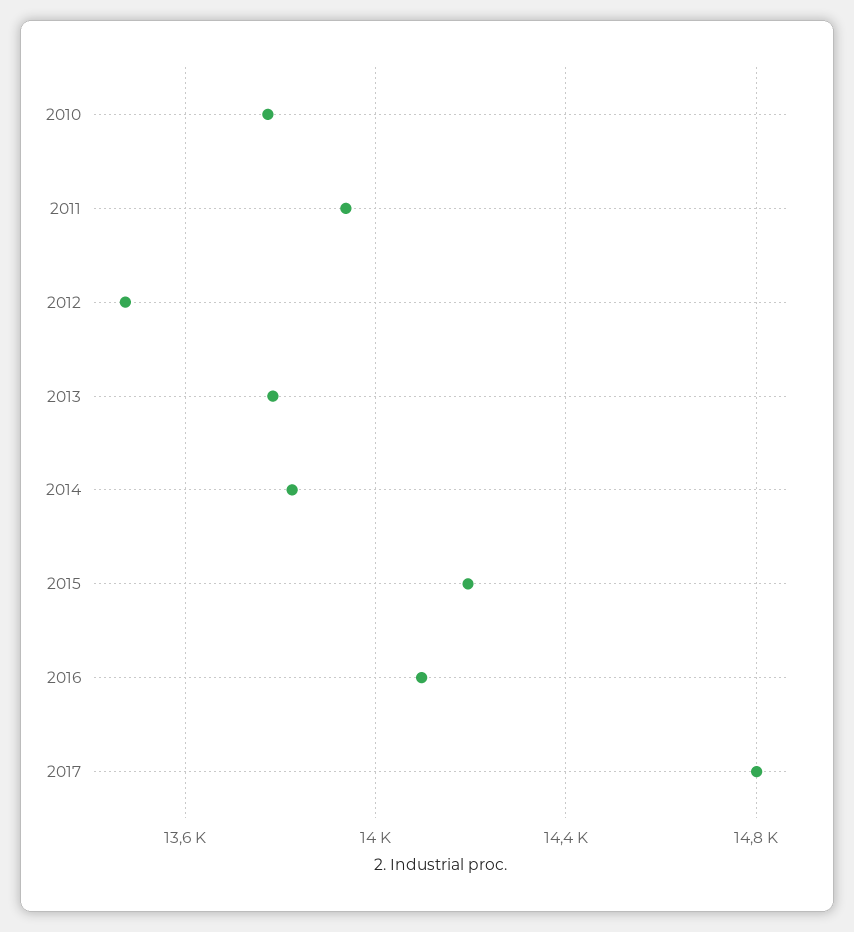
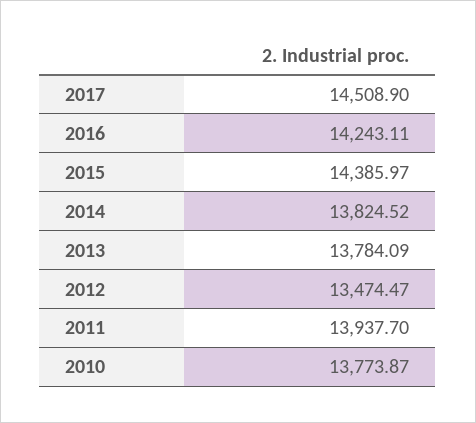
  {
    "2010": 13773.87,
    "2011": 13937.7,
    "2012": 13474.47,
    "2013": 13784.09,
    "2014": 13824.52,
-   "2015": 14200,
+   "2015": 14385.97,
-   "2016": 14100,
+   "2016": 14243.11,
-   "2017": 14800
+   "2017": 14508.9
  }

